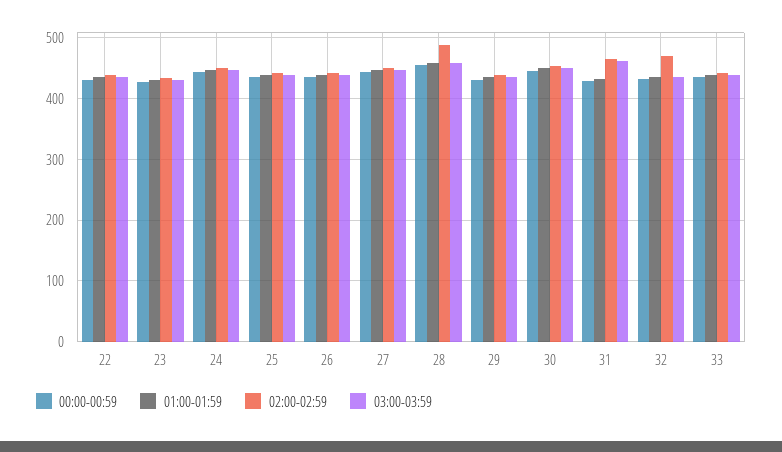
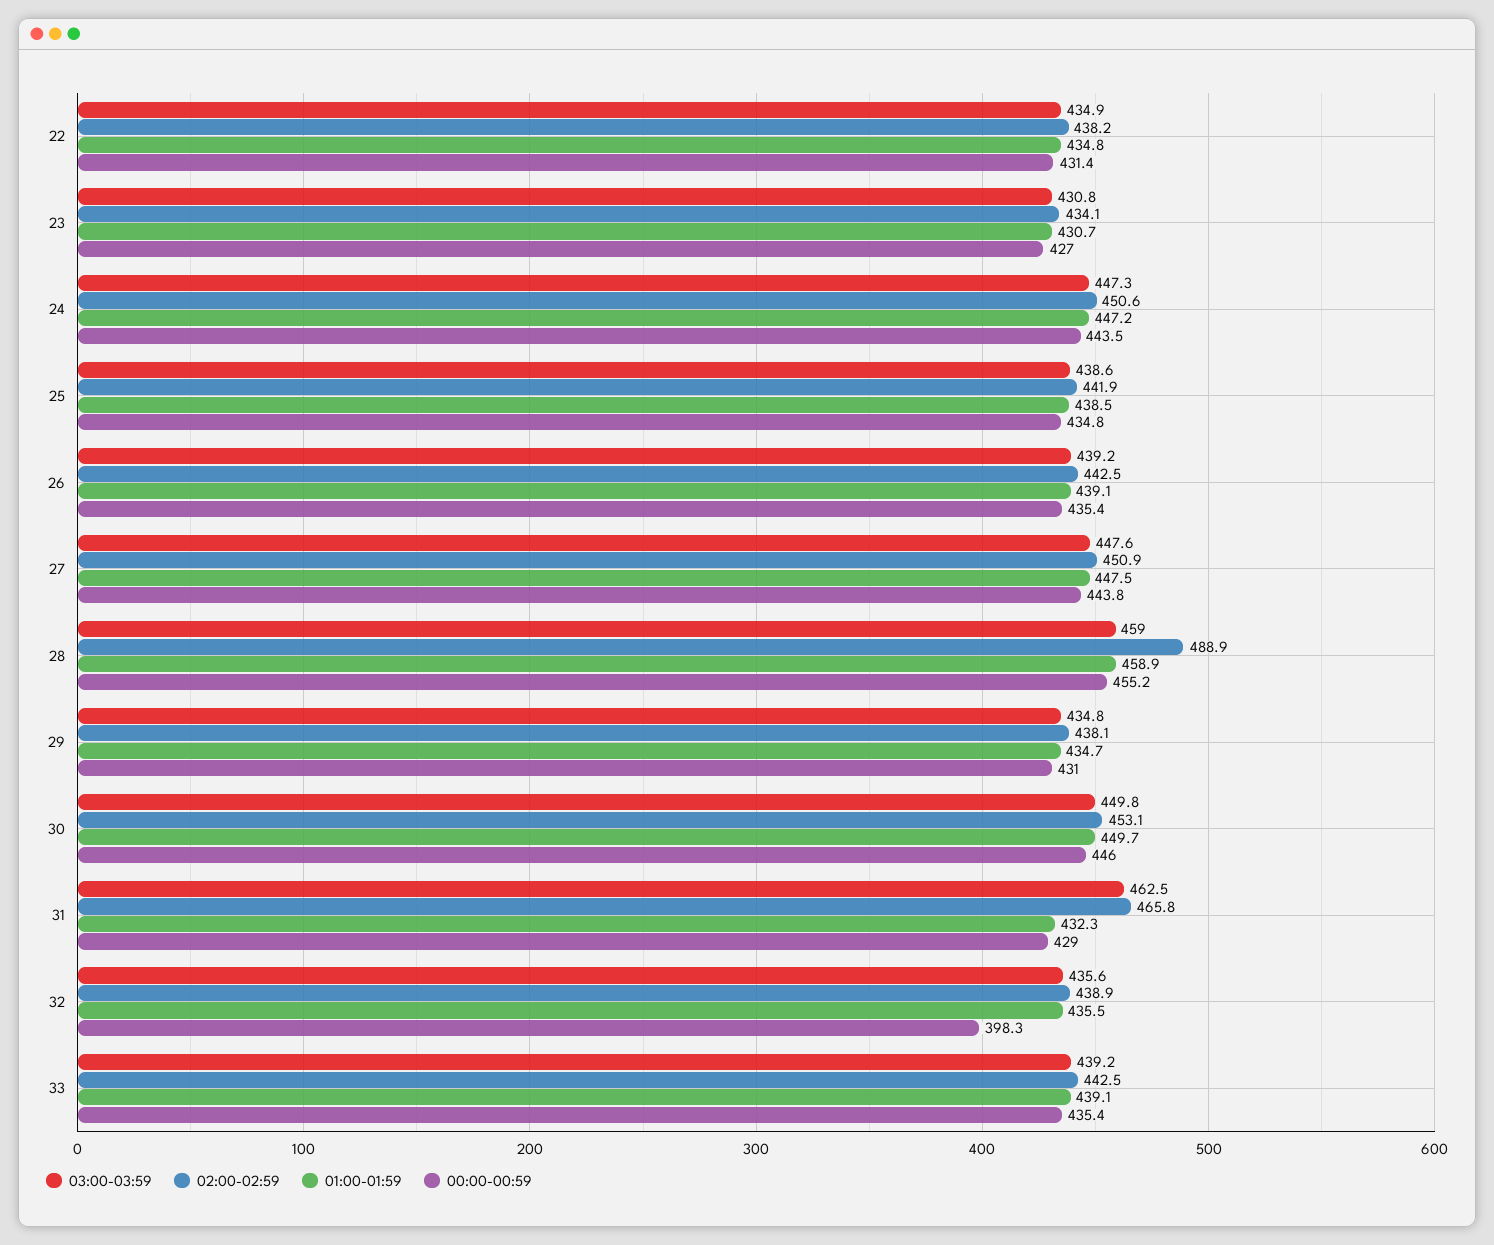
  {
    "00:00-00:59": {
      "22": 431.4,
      "23": 427,
      "24": 443.5,
      "25": 434.8,
      "26": 435.4,
      "27": 443.8,
      "28": 455.2,
      "29": 431,
      "30": 446,
      "31": 429,
-     "32": 430,
+     "32": 398.3,
      "33": 435.4
    },
    "01:00-01:59": {
      "22": 434.8,
      "23": 430.7,
      "24": 447.2,
      "25": 438.5,
      "26": 439.1,
      "27": 447.5,
      "28": 458.9,
      "29": 434.7,
      "30": 449.7,
      "31": 432.3,
      "32": 435.5,
      "33": 439.1
    },
    "02:00-02:59": {
      "22": 438.2,
      "23": 434.1,
      "24": 450.6,
      "25": 441.9,
      "26": 442.5,
      "27": 450.9,
      "28": 488.9,
      "29": 438.1,
      "30": 453.1,
      "31": 465.8,
-     "32": 470,
+     "32": 438.9,
      "33": 442.5
    },
    "03:00-03:59": {
      "22": 434.9,
      "23": 430.8,
      "24": 447.3,
      "25": 438.6,
      "26": 439.2,
      "27": 447.6,
      "28": 459,
      "29": 434.8,
      "30": 449.8,
      "31": 462.5,
      "32": 435.6,
      "33": 439.2
    }
  }

